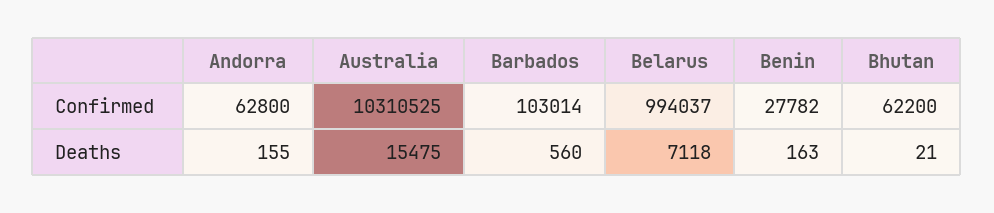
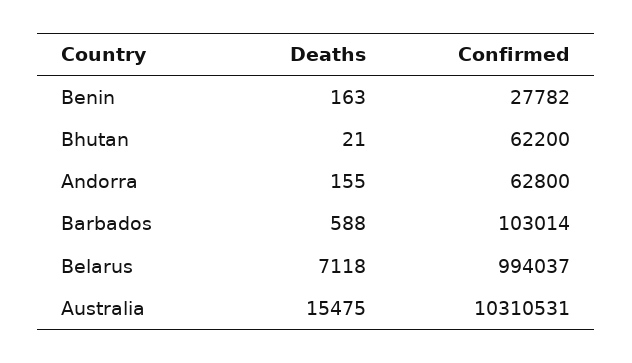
  {
    "Andorra": {
      "Confirmed": 62800,
      "Deaths": 155
    },
    "Australia": {
-     "Confirmed": 10310525,
+     "Confirmed": 10310531,
      "Deaths": 15475
    },
    "Barbados": {
      "Confirmed": 103014,
-     "Deaths": 560
+     "Deaths": 588
    },
    "Belarus": {
      "Confirmed": 994037,
      "Deaths": 7118
    },
    "Benin": {
      "Confirmed": 27782,
      "Deaths": 163
    },
    "Bhutan": {
      "Confirmed": 62200,
      "Deaths": 21
    }
  }

